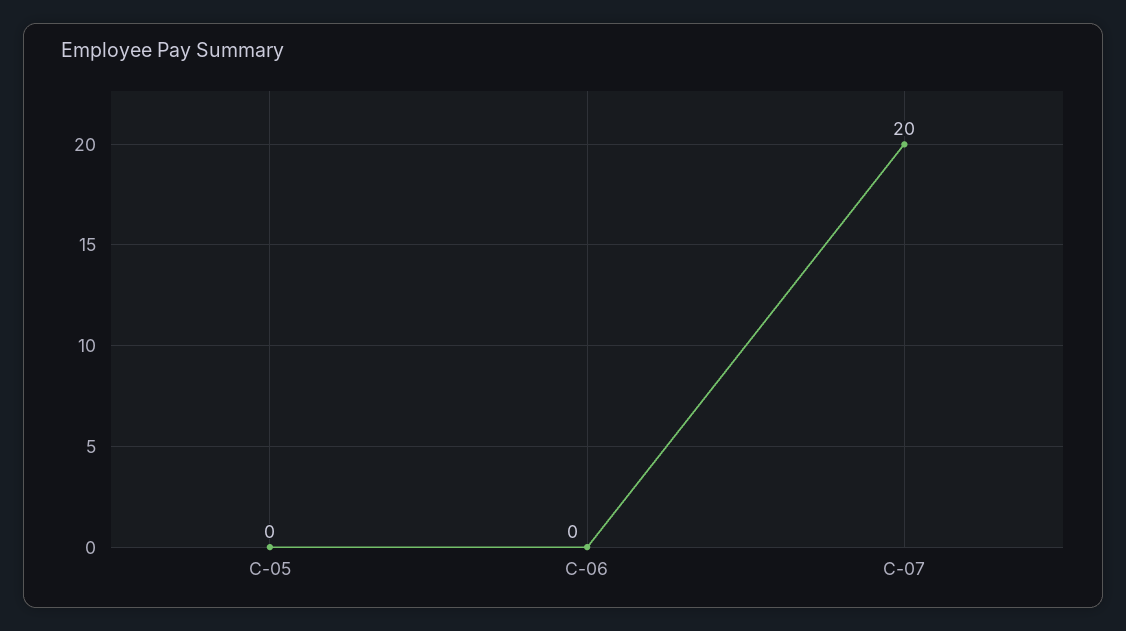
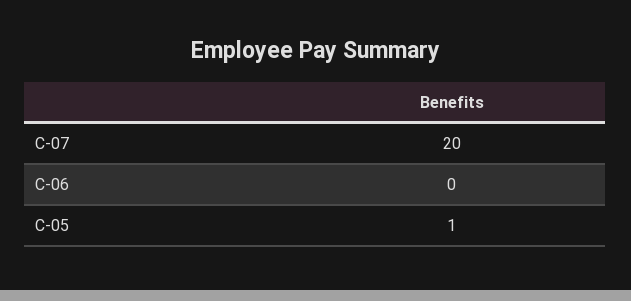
  {
-   "C-05": 0,
+   "C-05": 1,
    "C-06": 0,
    "C-07": 20
  }

